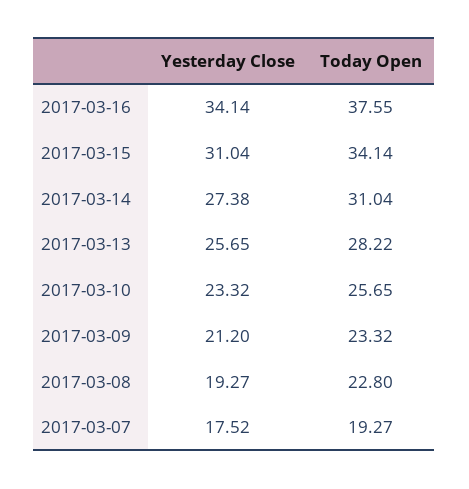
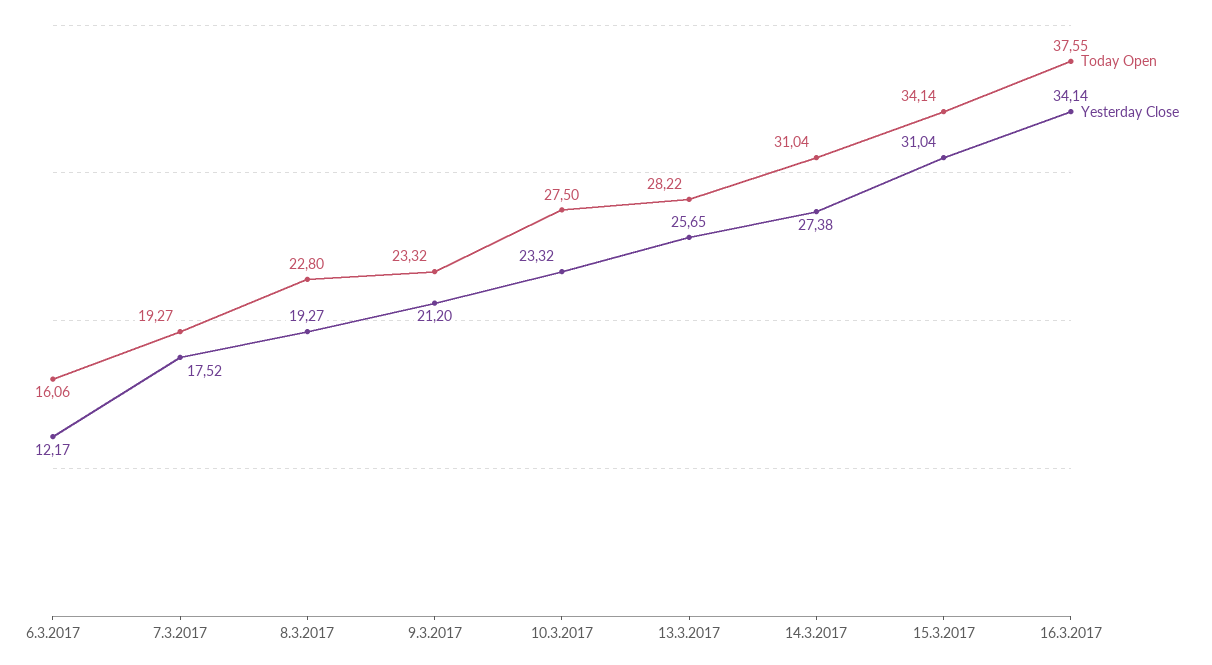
  {
    "Yesterday Close": {
      "2017-03-16": 34.14,
      "2017-03-15": 31.04,
      "2017-03-14": 27.38,
      "2017-03-13": 25.65,
      "2017-03-10": 23.32,
      "2017-03-09": 21.2,
      "2017-03-08": 19.27,
-     "2017-03-07": 17.52
+     "2017-03-07": 17.52,
+     "6.3.2017": 12.17
    },
    "Today Open": {
      "2017-03-16": 37.55,
      "2017-03-15": 34.14,
      "2017-03-14": 31.04,
      "2017-03-13": 28.22,
-     "2017-03-10": 25.65,
+     "2017-03-10": 27.5,
      "2017-03-09": 23.32,
      "2017-03-08": 22.8,
-     "2017-03-07": 19.27
+     "2017-03-07": 19.27,
+     "6.3.2017": 16.06
    }
  }

